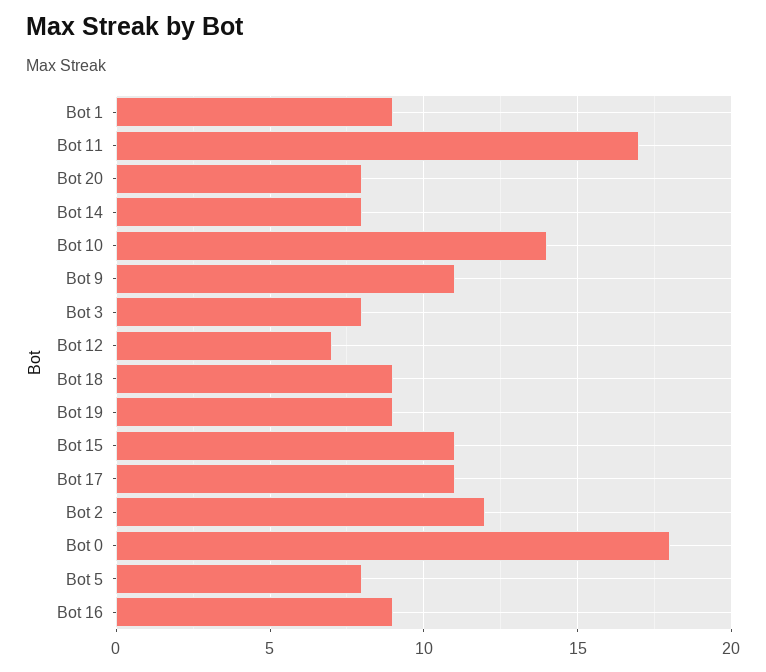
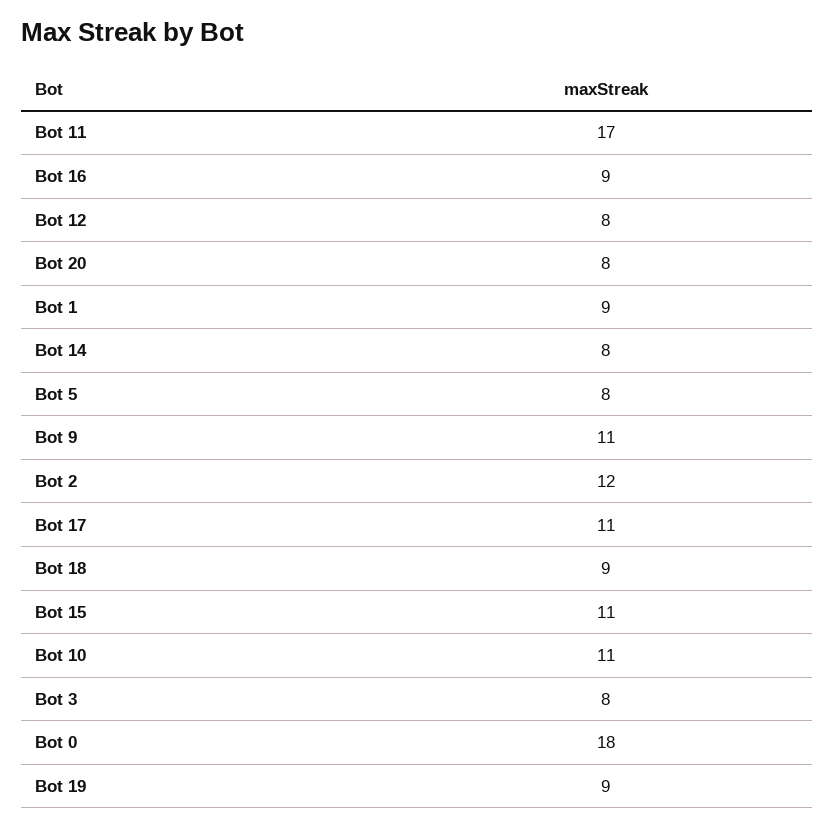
  {
    "Bot 1": 9,
    "Bot 11": 17,
    "Bot 20": 8,
    "Bot 14": 8,
-   "Bot 10": 14,
+   "Bot 10": 11,
    "Bot 9": 11,
    "Bot 3": 8,
-   "Bot 12": 7,
+   "Bot 12": 8,
    "Bot 18": 9,
    "Bot 19": 9,
    "Bot 15": 11,
    "Bot 17": 11,
    "Bot 2": 12,
    "Bot 0": 18,
    "Bot 5": 8,
    "Bot 16": 9
  }

